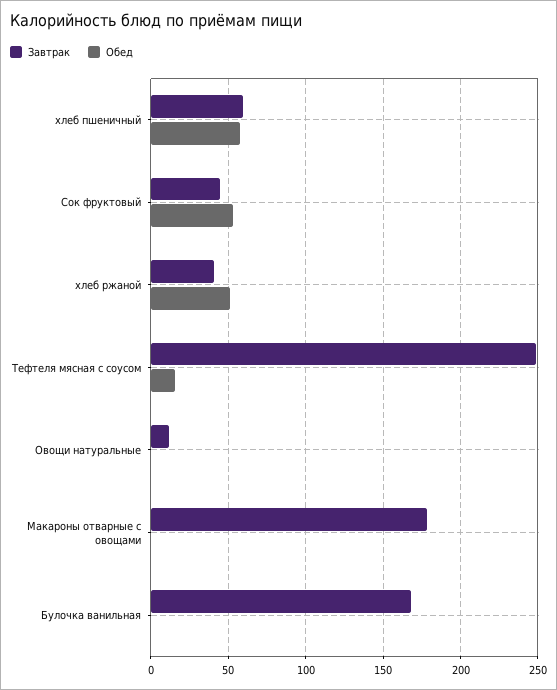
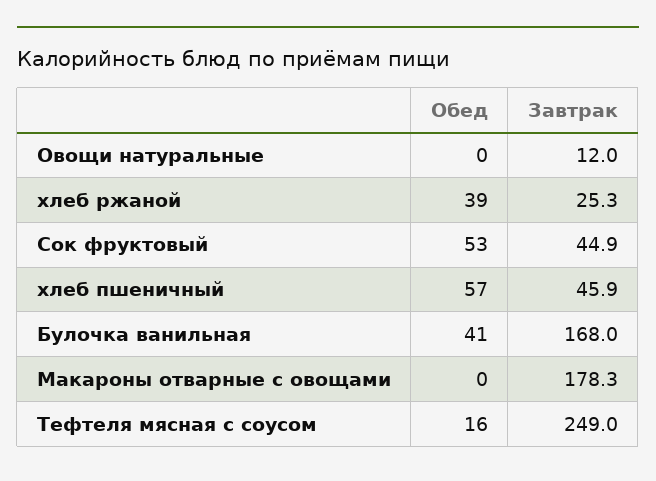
  {
    "Завтрак": {
-     "хлеб пшеничный": 60,
+     "хлеб пшеничный": 45.9,
      "Сок фруктовый": 44.9,
-     "хлеб ржаной": 40,
+     "хлеб ржаной": 25.3,
      "Тефтеля мясная с соусом": 249,
      "Овощи натуральные": 12,
      "Макароны отварные с овощами": 178.3,
      "Булочка ванильная": 168
    },
    "Обед": {
      "хлеб пшеничный": 57,
      "Сок фруктовый": 53,
-     "хлеб ржаной": 50,
+     "хлеб ржаной": 39,
      "Тефтеля мясная с соусом": 16,
      "Овощи натуральные": 0,
      "Макароны отварные с овощами": 0,
-     "Булочка ванильная": 0
+     "Булочка ванильная": 41
    }
  }

